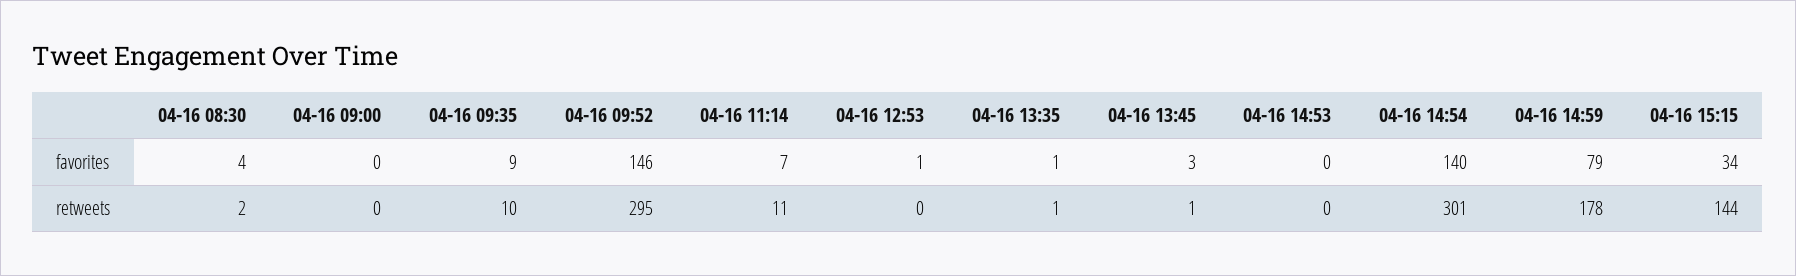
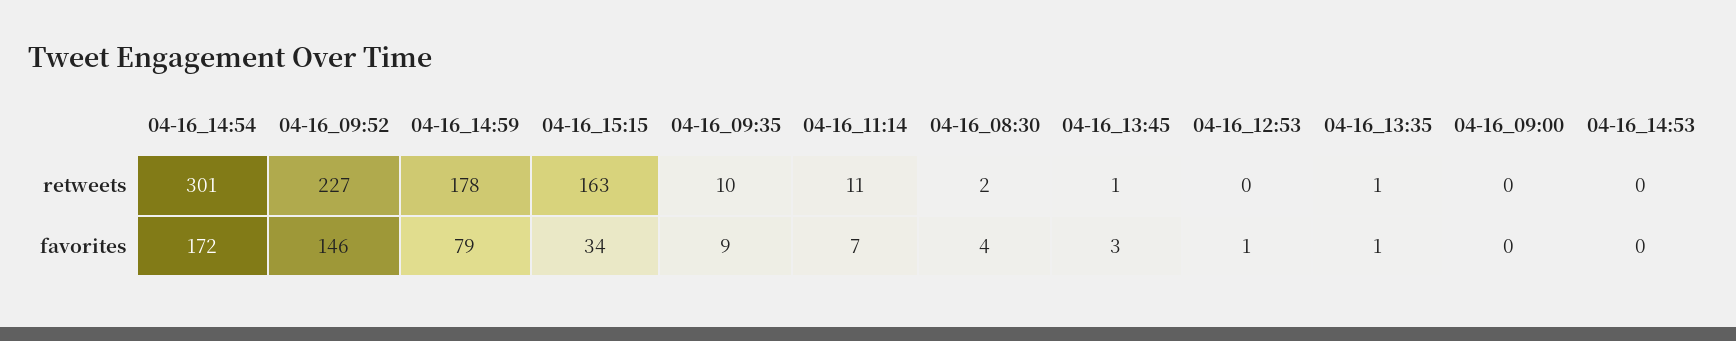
  {
    "04-16 08:30": {
      "favorites": 4,
      "retweets": 2
    },
    "04-16 09:00": {
      "favorites": 0,
      "retweets": 0
    },
    "04-16 09:35": {
      "favorites": 9,
      "retweets": 10
    },
    "04-16 09:52": {
      "favorites": 146,
-     "retweets": 295
+     "retweets": 227
    },
    "04-16 11:14": {
      "favorites": 7,
      "retweets": 11
    },
    "04-16 12:53": {
      "favorites": 1,
      "retweets": 0
    },
    "04-16 13:35": {
      "favorites": 1,
      "retweets": 1
    },
    "04-16 13:45": {
      "favorites": 3,
      "retweets": 1
    },
    "04-16 14:53": {
      "favorites": 0,
      "retweets": 0
    },
    "04-16 14:54": {
-     "favorites": 140,
+     "favorites": 172,
      "retweets": 301
    },
    "04-16 14:59": {
      "favorites": 79,
      "retweets": 178
    },
    "04-16 15:15": {
      "favorites": 34,
-     "retweets": 144
+     "retweets": 163
    }
  }

